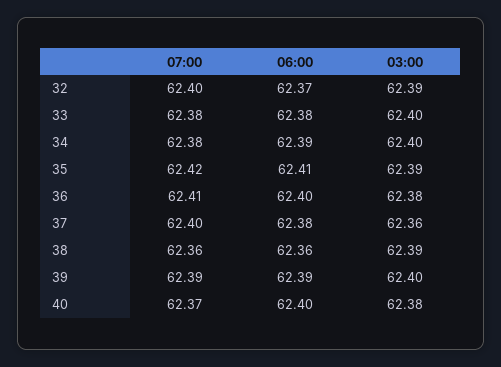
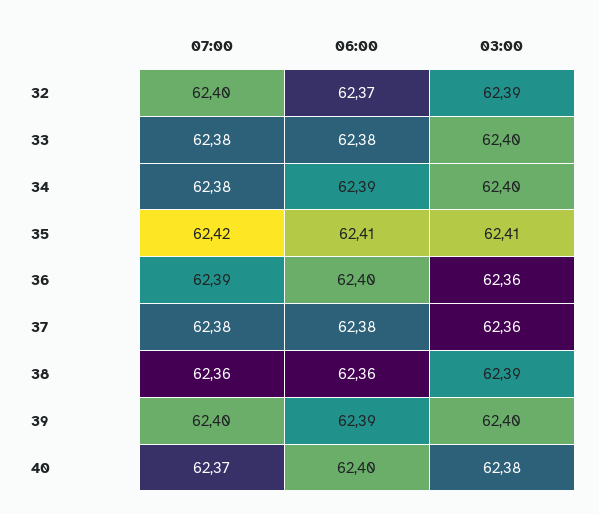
  {
    "07:00": {
      "32": 62.4,
      "33": 62.38,
      "34": 62.38,
      "35": 62.42,
-     "36": 62.41,
+     "36": 62.39,
-     "37": 62.4,
+     "37": 62.38,
      "38": 62.36,
-     "39": 62.39,
+     "39": 62.4,
      "40": 62.37
    },
    "06:00": {
      "32": 62.37,
      "33": 62.38,
      "34": 62.39,
      "35": 62.41,
      "36": 62.4,
      "37": 62.38,
      "38": 62.36,
      "39": 62.39,
      "40": 62.4
    },
    "03:00": {
      "32": 62.39,
      "33": 62.4,
      "34": 62.4,
-     "35": 62.39,
+     "35": 62.41,
-     "36": 62.38,
+     "36": 62.36,
      "37": 62.36,
      "38": 62.39,
      "39": 62.4,
      "40": 62.38
    }
  }

